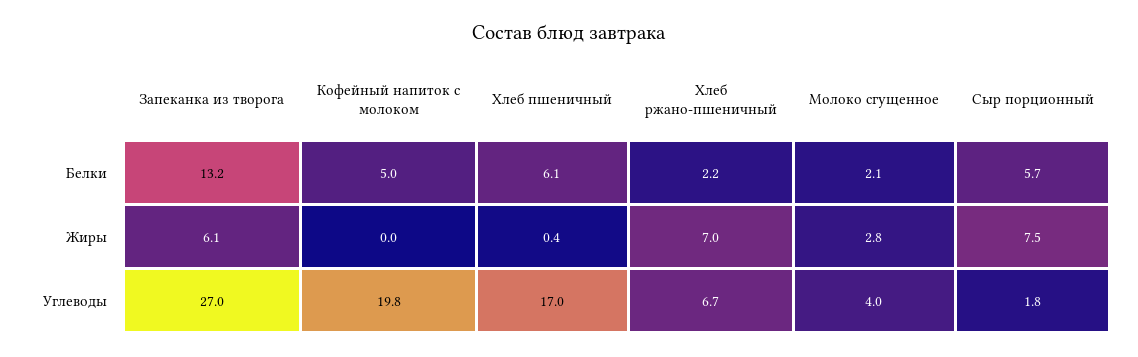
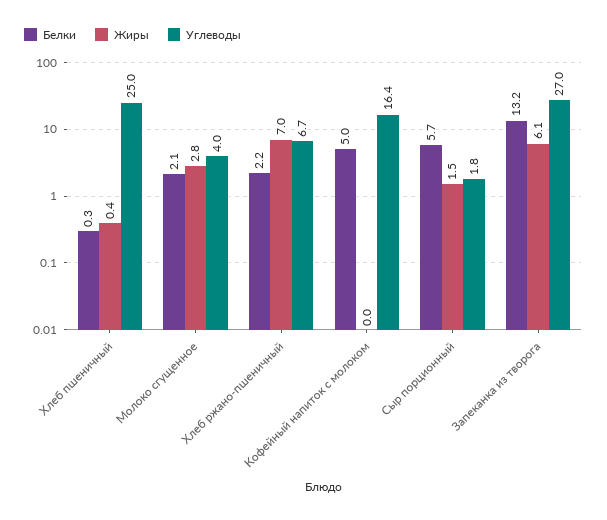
  {
    "Белки": {
      "Запеканка из творога": 13.2,
      "Кофейный напиток с молоком": 5,
-     "Хлеб пшеничный": 6.1,
+     "Хлеб пшеничный": 0.3,
      "Хлеб ржано-пшеничный": 2.2,
      "Молоко сгущенное": 2.1,
      "Сыр порционный": 5.7
    },
    "Жиры": {
      "Запеканка из творога": 6.1,
      "Кофейный напиток с молоком": 0,
      "Хлеб пшеничный": 0.4,
      "Хлеб ржано-пшеничный": 7,
      "Молоко сгущенное": 2.8,
-     "Сыр порционный": 7.5
+     "Сыр порционный": 1.5
    },
    "Углеводы": {
      "Запеканка из творога": 27,
-     "Кофейный напиток с молоком": 19.8,
+     "Кофейный напиток с молоком": 16.4,
-     "Хлеб пшеничный": 17,
+     "Хлеб пшеничный": 25,
      "Хлеб ржано-пшеничный": 6.7,
      "Молоко сгущенное": 4,
      "Сыр порционный": 1.8
    }
  }

